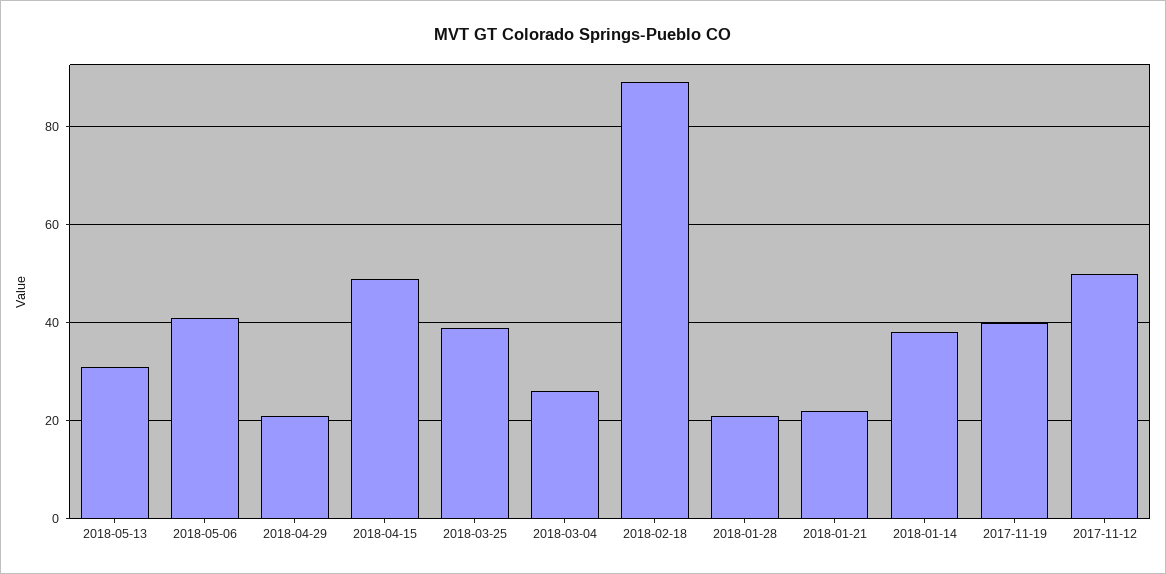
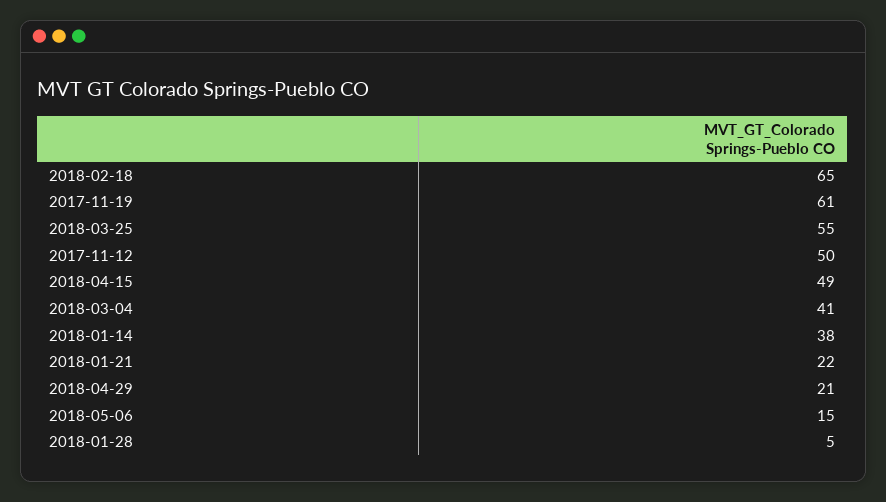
  {
-   "2018-05-13": 30,
-   "2018-05-06": 40,
+   "2018-05-06": 15,
    "2018-04-29": 21,
    "2018-04-15": 49,
-   "2018-03-25": 40,
+   "2018-03-25": 55,
-   "2018-03-04": 25,
+   "2018-03-04": 41,
-   "2018-02-18": 90,
+   "2018-02-18": 65,
-   "2018-01-28": 20,
+   "2018-01-28": 5,
    "2018-01-21": 22,
    "2018-01-14": 38,
-   "2017-11-19": 40,
+   "2017-11-19": 61,
    "2017-11-12": 50
  }

